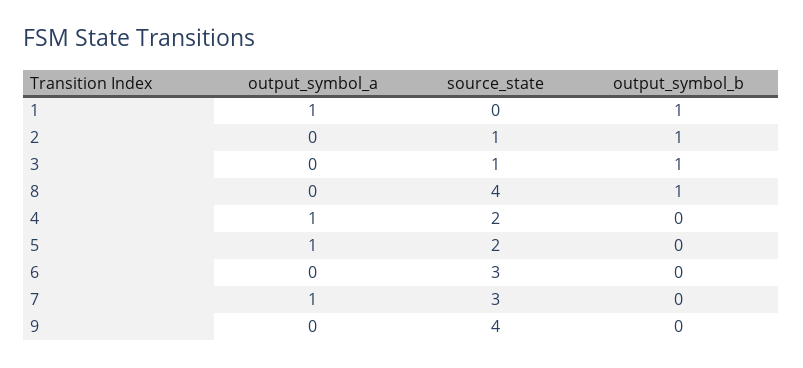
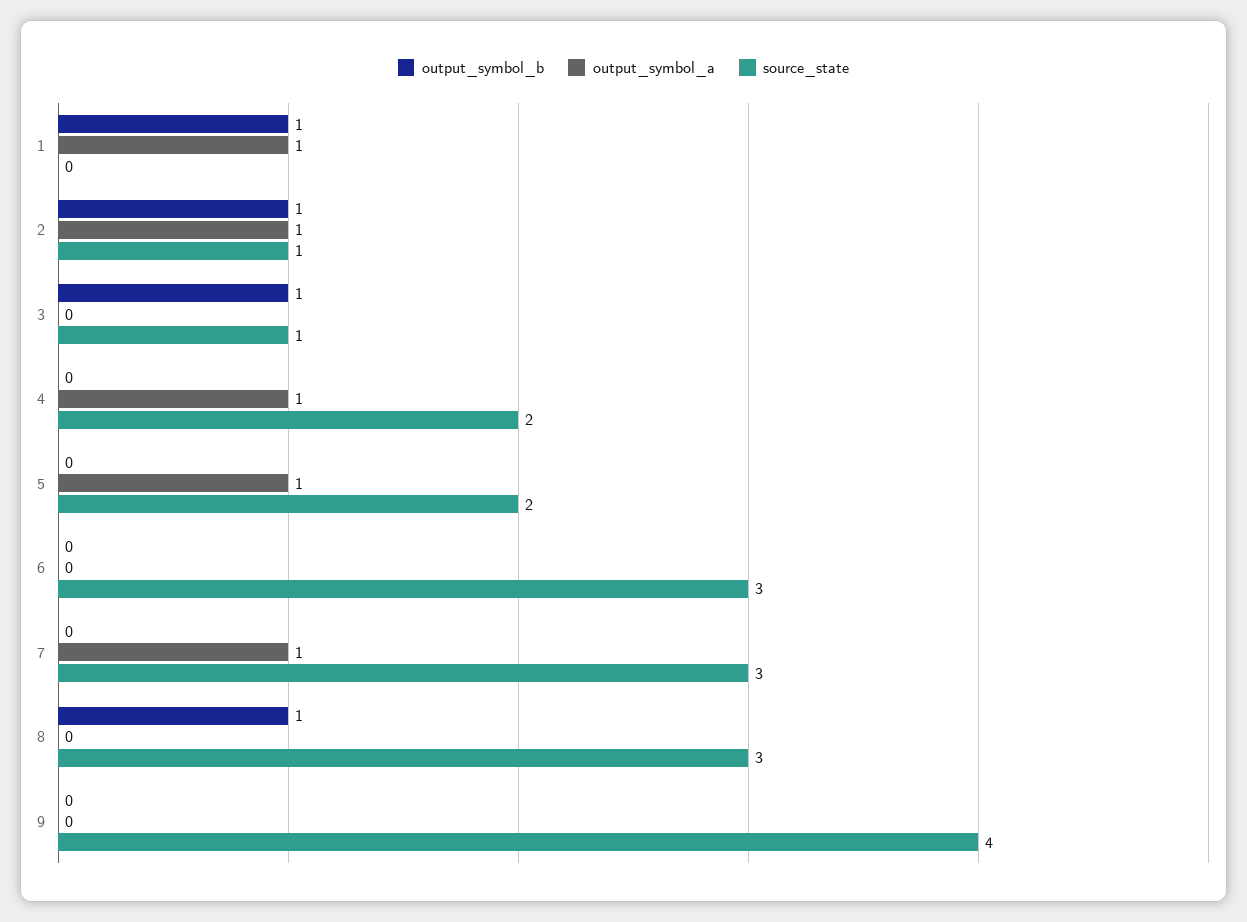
  {
    "output_symbol_a": {
      "1": 1,
-     "2": 0,
+     "2": 1,
      "3": 0,
      "8": 0,
      "4": 1,
      "5": 1,
      "6": 0,
      "7": 1,
      "9": 0
    },
    "source_state": {
      "1": 0,
      "2": 1,
      "3": 1,
-     "8": 4,
+     "8": 3,
      "4": 2,
      "5": 2,
      "6": 3,
      "7": 3,
      "9": 4
    },
    "output_symbol_b": {
      "1": 1,
      "2": 1,
      "3": 1,
      "8": 1,
      "4": 0,
      "5": 0,
      "6": 0,
      "7": 0,
      "9": 0
    }
  }

